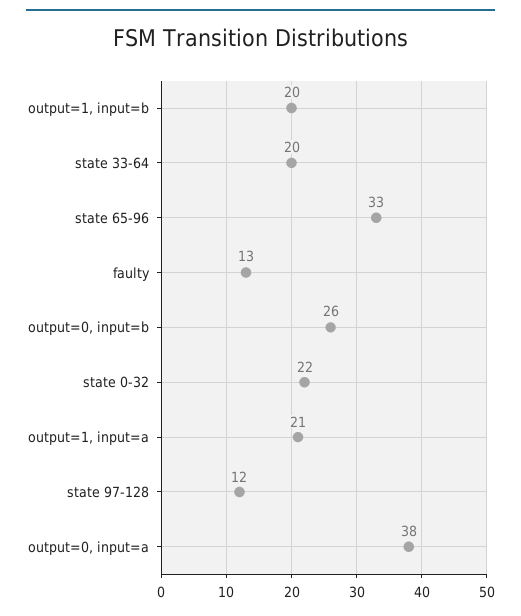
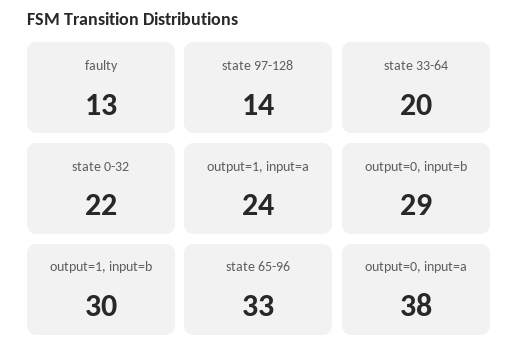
  {
-   "output=1, input=b": 20,
+   "output=1, input=b": 30,
    "state 33-64": 20,
    "state 65-96": 33,
    "faulty": 13,
-   "output=0, input=b": 26,
+   "output=0, input=b": 29,
    "state 0-32": 22,
-   "output=1, input=a": 21,
+   "output=1, input=a": 24,
-   "state 97-128": 12,
+   "state 97-128": 14,
    "output=0, input=a": 38
  }

